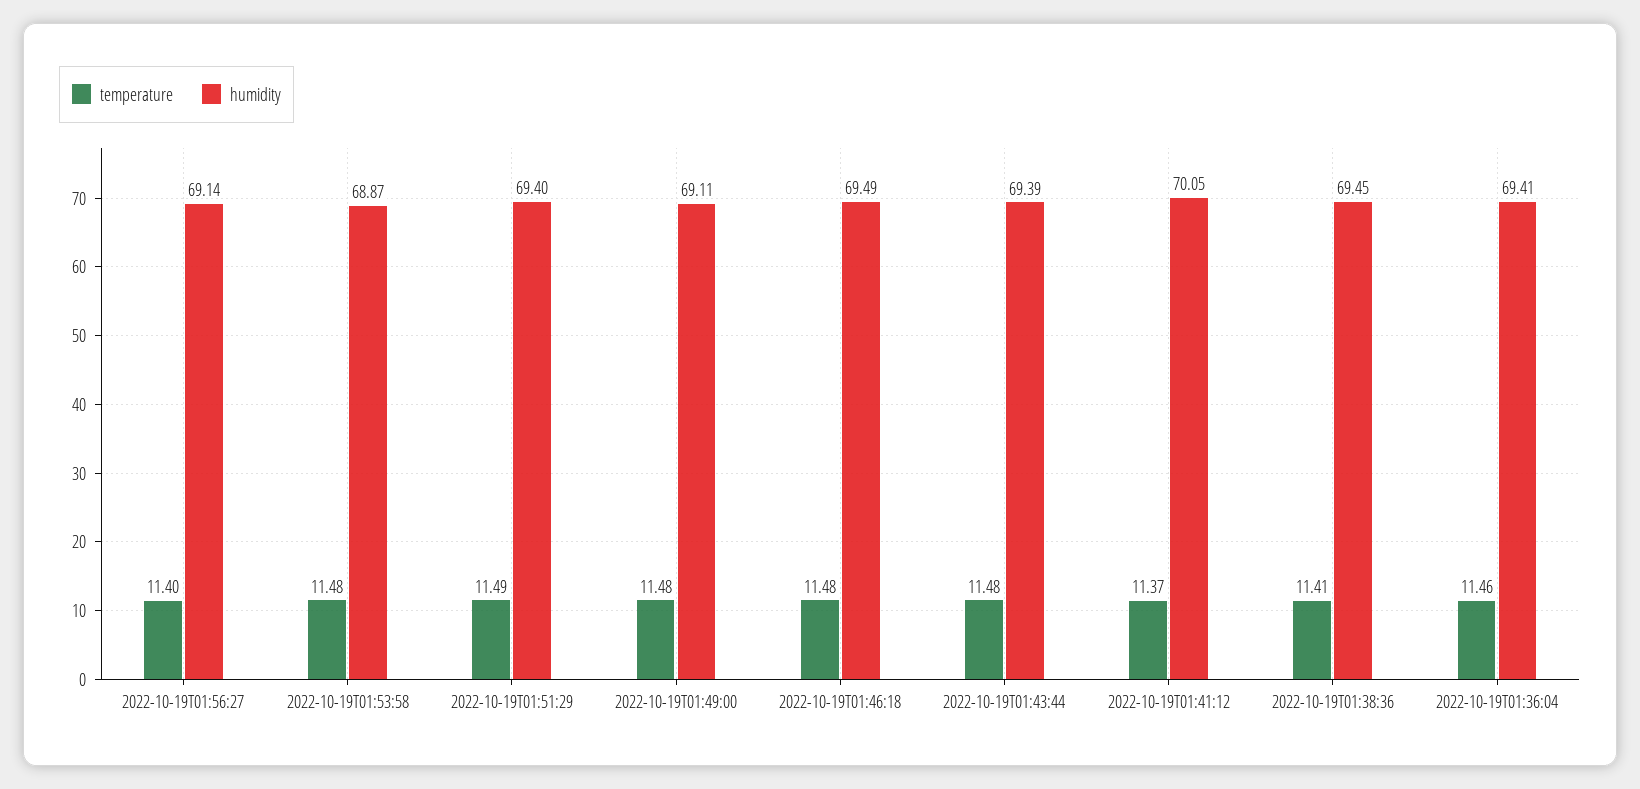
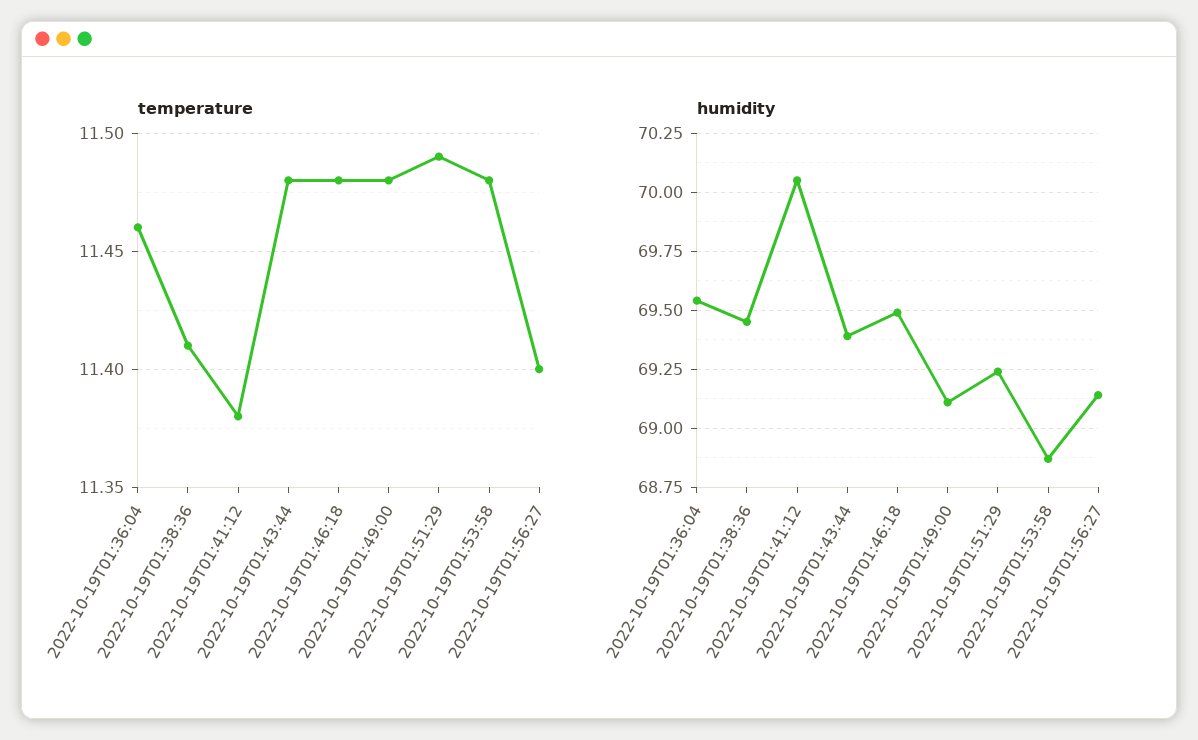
  {
    "temperature": {
      "2022-10-19T01:56:27": 11.4,
      "2022-10-19T01:53:58": 11.48,
      "2022-10-19T01:51:29": 11.49,
      "2022-10-19T01:49:00": 11.48,
      "2022-10-19T01:46:18": 11.48,
      "2022-10-19T01:43:44": 11.48,
-     "2022-10-19T01:41:12": 11.37,
+     "2022-10-19T01:41:12": 11.38,
      "2022-10-19T01:38:36": 11.41,
      "2022-10-19T01:36:04": 11.46
    },
    "humidity": {
      "2022-10-19T01:56:27": 69.14,
      "2022-10-19T01:53:58": 68.87,
-     "2022-10-19T01:51:29": 69.4,
+     "2022-10-19T01:51:29": 69.25,
      "2022-10-19T01:49:00": 69.11,
      "2022-10-19T01:46:18": 69.49,
      "2022-10-19T01:43:44": 69.39,
      "2022-10-19T01:41:12": 70.05,
      "2022-10-19T01:38:36": 69.45,
-     "2022-10-19T01:36:04": 69.41
+     "2022-10-19T01:36:04": 69.55
    }
  }

